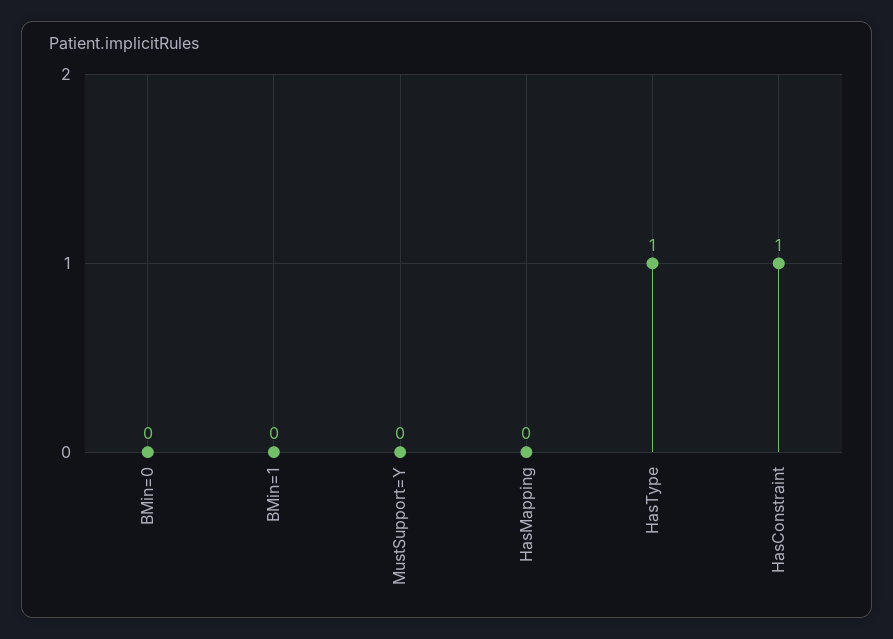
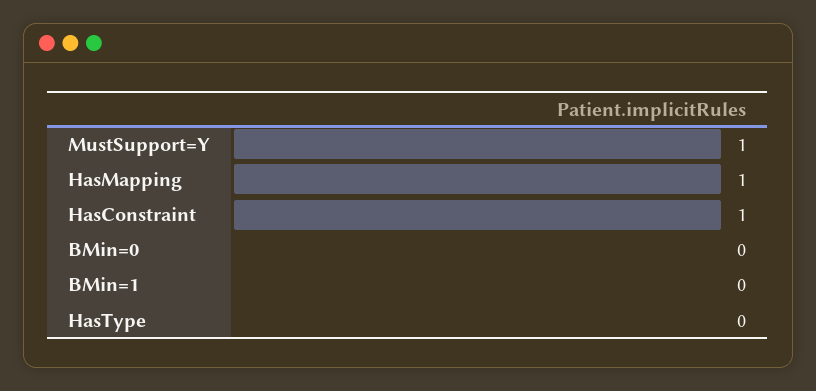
  {
    "BMin=0": 0,
    "BMin=1": 0,
-   "MustSupport=Y": 0,
+   "MustSupport=Y": 1,
-   "HasMapping": 0,
+   "HasMapping": 1,
-   "HasType": 1,
+   "HasType": 0,
    "HasConstraint": 1
  }

